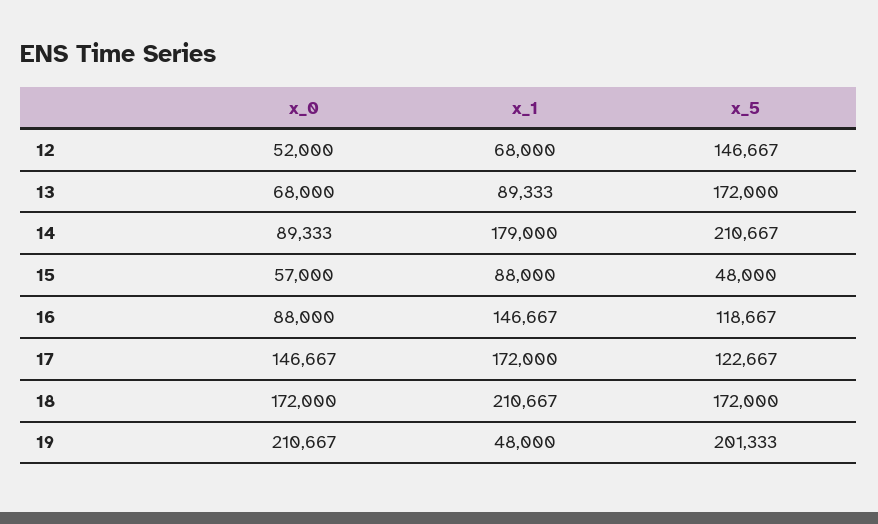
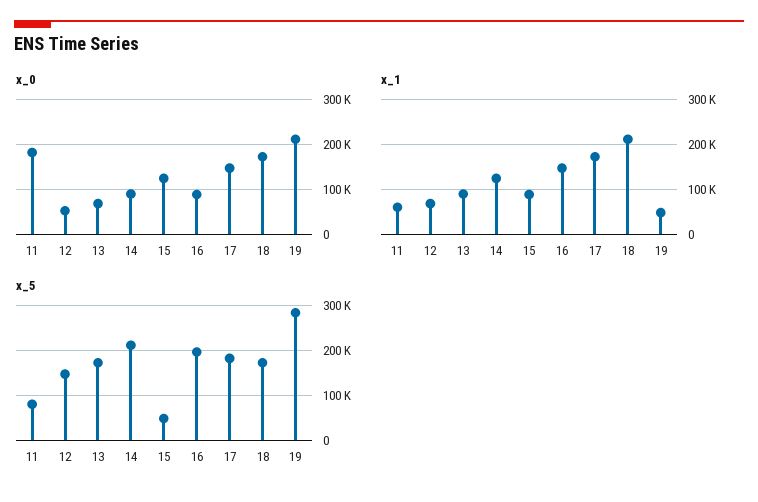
  {
    "x_0": {
      "12": 52000,
      "13": 68000,
      "14": 89333,
-     "15": 57000,
+     "15": 120000,
      "16": 88000,
      "17": 146667,
      "18": 172000,
-     "19": 210667
+     "19": 210667,
+     "11": 180000
    },
    "x_1": {
      "12": 68000,
      "13": 89333,
-     "14": 179000,
+     "14": 120000,
      "15": 88000,
      "16": 146667,
      "17": 172000,
      "18": 210667,
-     "19": 48000
+     "19": 48000,
+     "11": 60000
    },
    "x_5": {
      "12": 146667,
      "13": 172000,
      "14": 210667,
      "15": 48000,
-     "16": 118667,
+     "16": 200000,
-     "17": 122667,
+     "17": 180000,
      "18": 172000,
-     "19": 201333
+     "19": 280000,
+     "11": 80000
    }
  }

